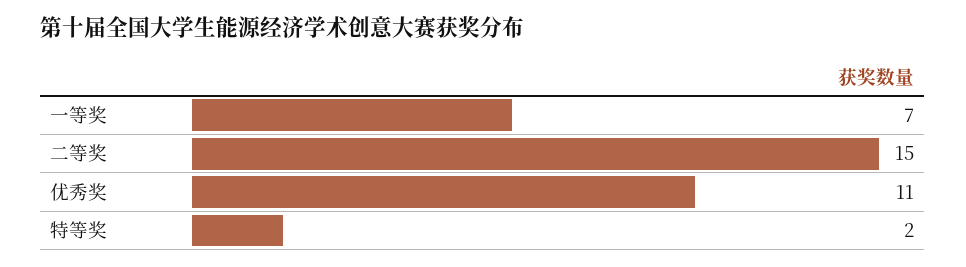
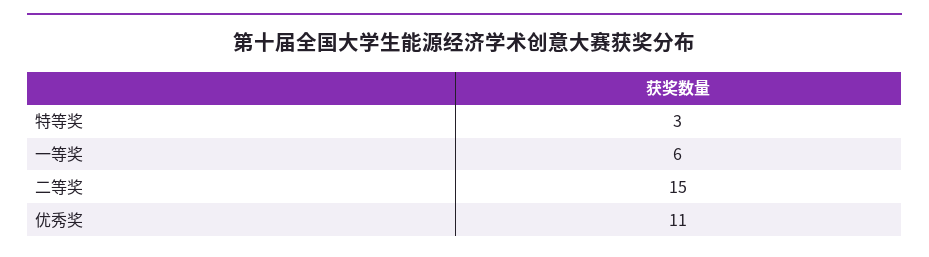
  {
-   "一等奖": 7,
+   "一等奖": 6,
    "二等奖": 15,
    "优秀奖": 11,
-   "特等奖": 2
+   "特等奖": 3
  }

